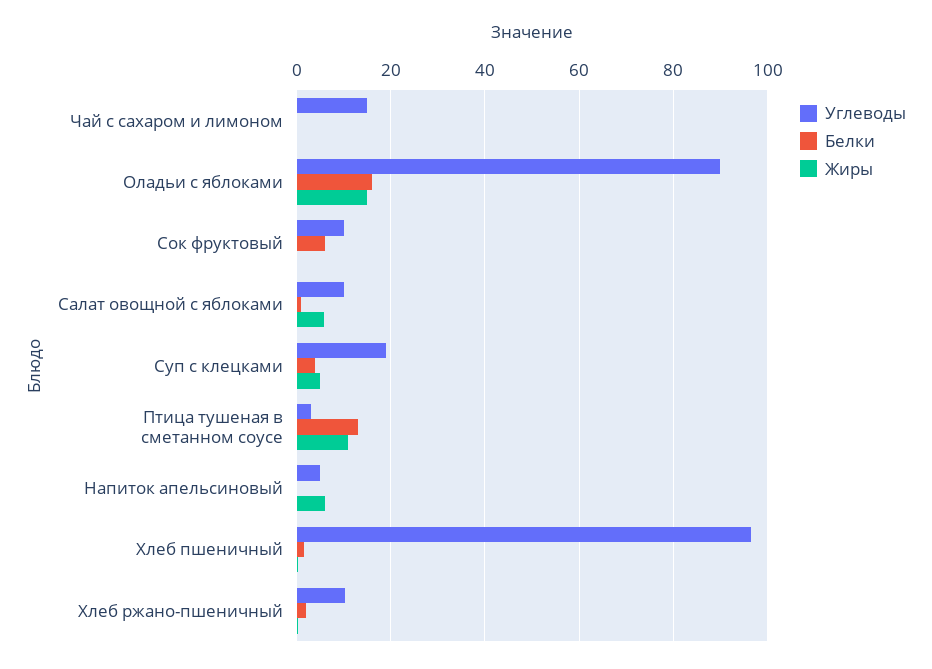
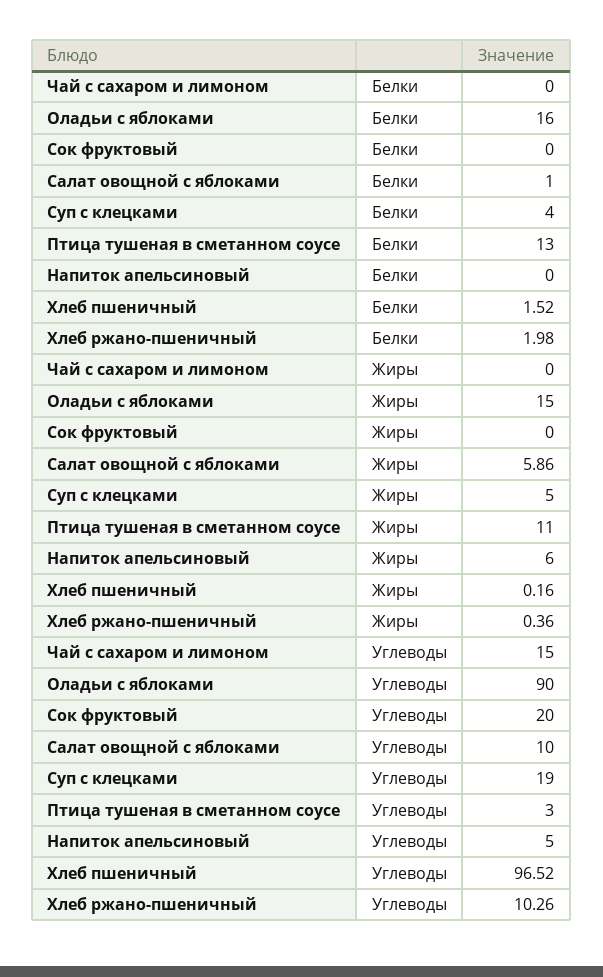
  {
    "Углеводы": {
      "Чай с сахаром и лимоном": 15,
      "Оладьи с яблоками": 90,
-     "Сок фруктовый": 10,
+     "Сок фруктовый": 20,
      "Салат овощной с яблоками": 10,
      "Суп с клецками": 19,
      "Птица тушеная в сметанном соусе": 3,
      "Напиток апельсиновый": 5,
      "Хлеб пшеничный": 96.52,
      "Хлеб ржано-пшеничный": 10.26
    },
    "Белки": {
      "Чай с сахаром и лимоном": 0,
      "Оладьи с яблоками": 16,
-     "Сок фруктовый": 6,
+     "Сок фруктовый": 0,
      "Салат овощной с яблоками": 1,
      "Суп с клецками": 4,
      "Птица тушеная в сметанном соусе": 13,
      "Напиток апельсиновый": 0,
      "Хлеб пшеничный": 1.52,
      "Хлеб ржано-пшеничный": 1.98
    },
    "Жиры": {
      "Чай с сахаром и лимоном": 0,
      "Оладьи с яблоками": 15,
      "Сок фруктовый": 0,
      "Салат овощной с яблоками": 5.86,
      "Суп с клецками": 5,
      "Птица тушеная в сметанном соусе": 11,
      "Напиток апельсиновый": 6,
      "Хлеб пшеничный": 0.16,
      "Хлеб ржано-пшеничный": 0.36
    }
  }

